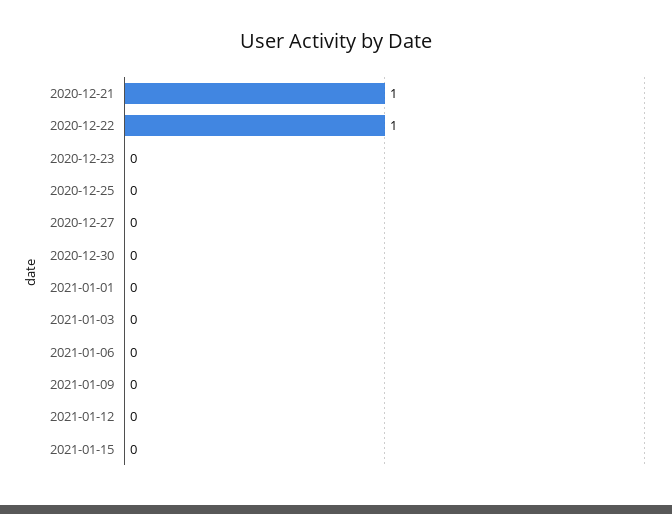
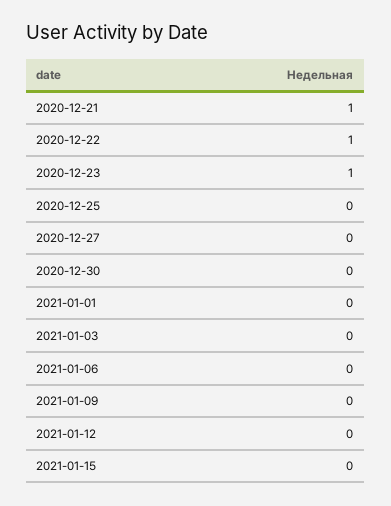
  {
    "2020-12-21": 1,
    "2020-12-22": 1,
-   "2020-12-23": 0,
+   "2020-12-23": 1,
    "2020-12-25": 0,
    "2020-12-27": 0,
    "2020-12-30": 0,
    "2021-01-01": 0,
    "2021-01-03": 0,
    "2021-01-06": 0,
    "2021-01-09": 0,
    "2021-01-12": 0,
    "2021-01-15": 0
  }

